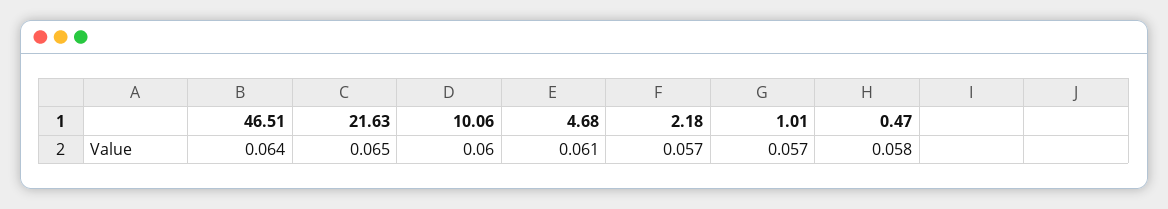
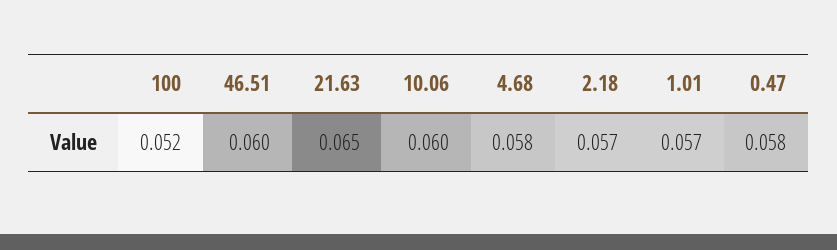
  {
-   "46.51": 0.064,
+   "46.51": 0.06,
    "21.63": 0.065,
    "10.06": 0.06,
-   "4.68": 0.061,
+   "4.68": 0.058,
    "2.18": 0.057,
    "1.01": 0.057,
-   "0.47": 0.058
+   "0.47": 0.058,
+   "100": 0.052
  }

